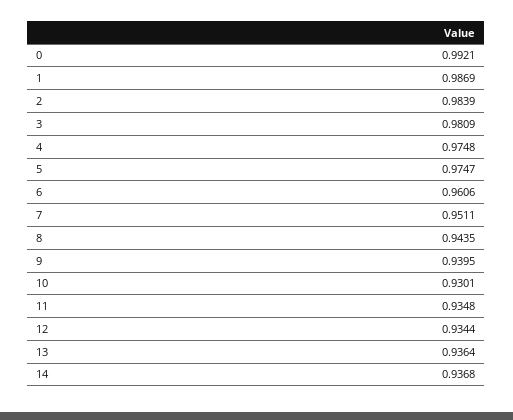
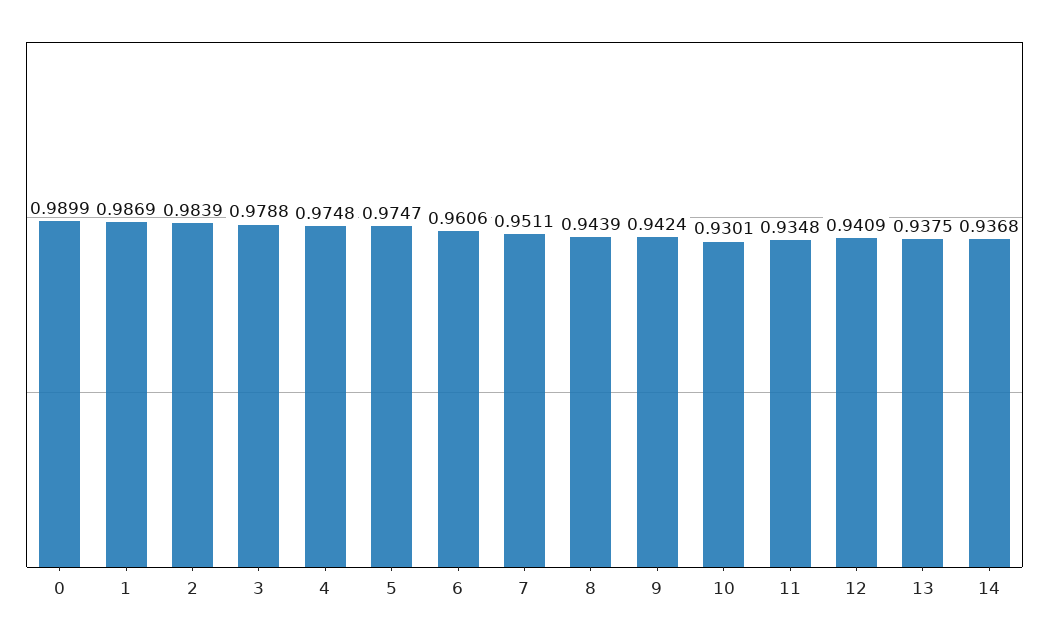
  {
-   "0": 0.9921,
+   "0": 0.9899,
    "1": 0.9869,
    "2": 0.9839,
-   "3": 0.9809,
+   "3": 0.9788,
    "4": 0.9748,
    "5": 0.9747,
    "6": 0.9606,
    "7": 0.9511,
-   "8": 0.9435,
+   "8": 0.9439,
-   "9": 0.9395,
+   "9": 0.9424,
    "10": 0.9301,
    "11": 0.9348,
-   "12": 0.9344,
+   "12": 0.9409,
-   "13": 0.9364,
+   "13": 0.9375,
    "14": 0.9368
  }

